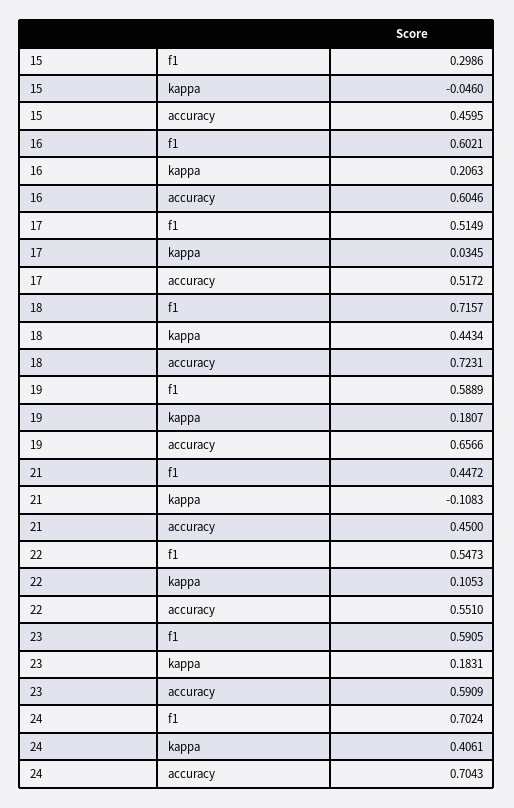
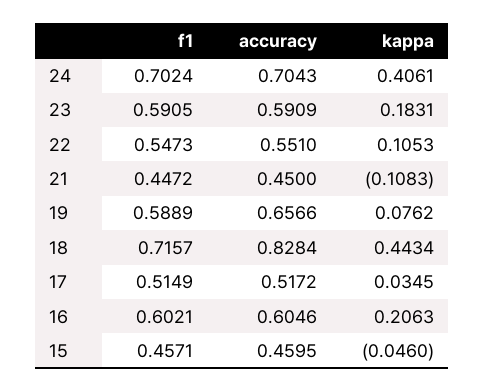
  {
    "15": {
-     "f1": 0.2986,
+     "f1": 0.4571,
      "kappa": -0.046,
      "accuracy": 0.4595
    },
    "16": {
      "f1": 0.6021,
      "kappa": 0.2063,
      "accuracy": 0.6046
    },
    "17": {
      "f1": 0.5149,
      "kappa": 0.0345,
      "accuracy": 0.5172
    },
    "18": {
      "f1": 0.7157,
      "kappa": 0.4434,
-     "accuracy": 0.7231
+     "accuracy": 0.8284
    },
    "19": {
      "f1": 0.5889,
-     "kappa": 0.1807,
+     "kappa": 0.0762,
      "accuracy": 0.6566
    },
    "21": {
      "f1": 0.4472,
      "kappa": -0.1083,
      "accuracy": 0.45
    },
    "22": {
      "f1": 0.5473,
      "kappa": 0.1053,
      "accuracy": 0.551
    },
    "23": {
      "f1": 0.5905,
      "kappa": 0.1831,
      "accuracy": 0.5909
    },
    "24": {
      "f1": 0.7024,
      "kappa": 0.4061,
      "accuracy": 0.7043
    }
  }

